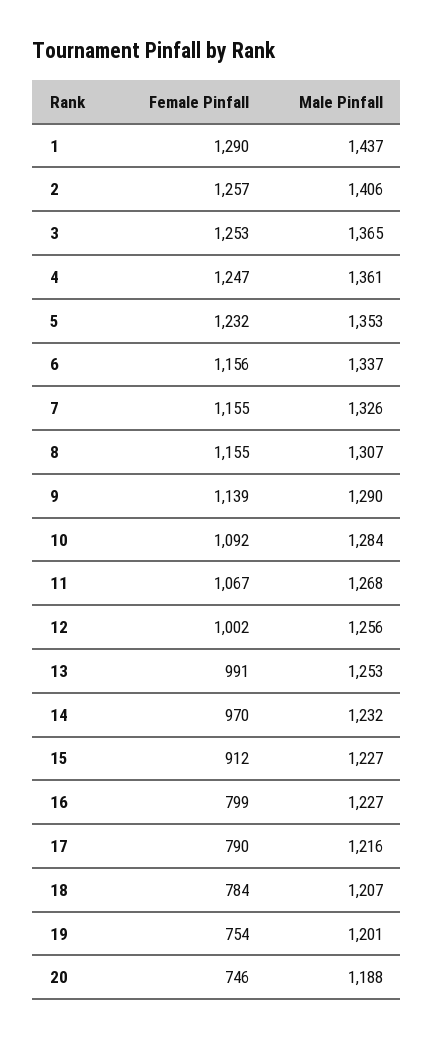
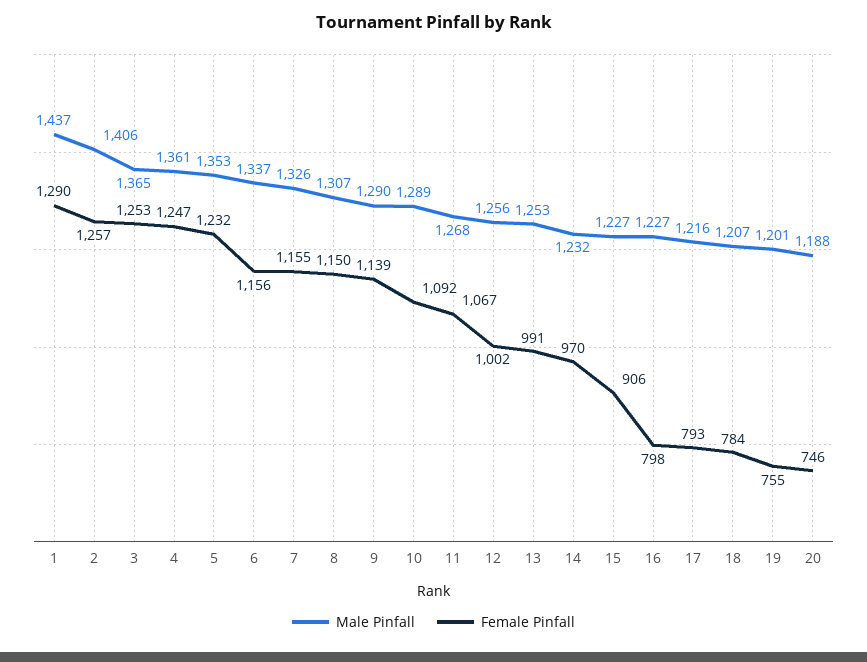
  {
    "Female Pinfall": {
      "1": 1290,
      "2": 1257,
      "3": 1253,
      "4": 1247,
      "5": 1232,
      "6": 1156,
      "7": 1155,
-     "8": 1155,
+     "8": 1150,
      "9": 1139,
      "10": 1092,
      "11": 1067,
      "12": 1002,
      "13": 991,
      "14": 970,
-     "15": 912,
+     "15": 906,
-     "16": 799,
+     "16": 798,
-     "17": 790,
+     "17": 793,
      "18": 784,
-     "19": 754,
+     "19": 755,
      "20": 746
    },
    "Male Pinfall": {
      "1": 1437,
      "2": 1406,
      "3": 1365,
      "4": 1361,
      "5": 1353,
      "6": 1337,
      "7": 1326,
      "8": 1307,
      "9": 1290,
-     "10": 1284,
+     "10": 1289,
      "11": 1268,
      "12": 1256,
      "13": 1253,
      "14": 1232,
      "15": 1227,
      "16": 1227,
      "17": 1216,
      "18": 1207,
      "19": 1201,
      "20": 1188
    }
  }

